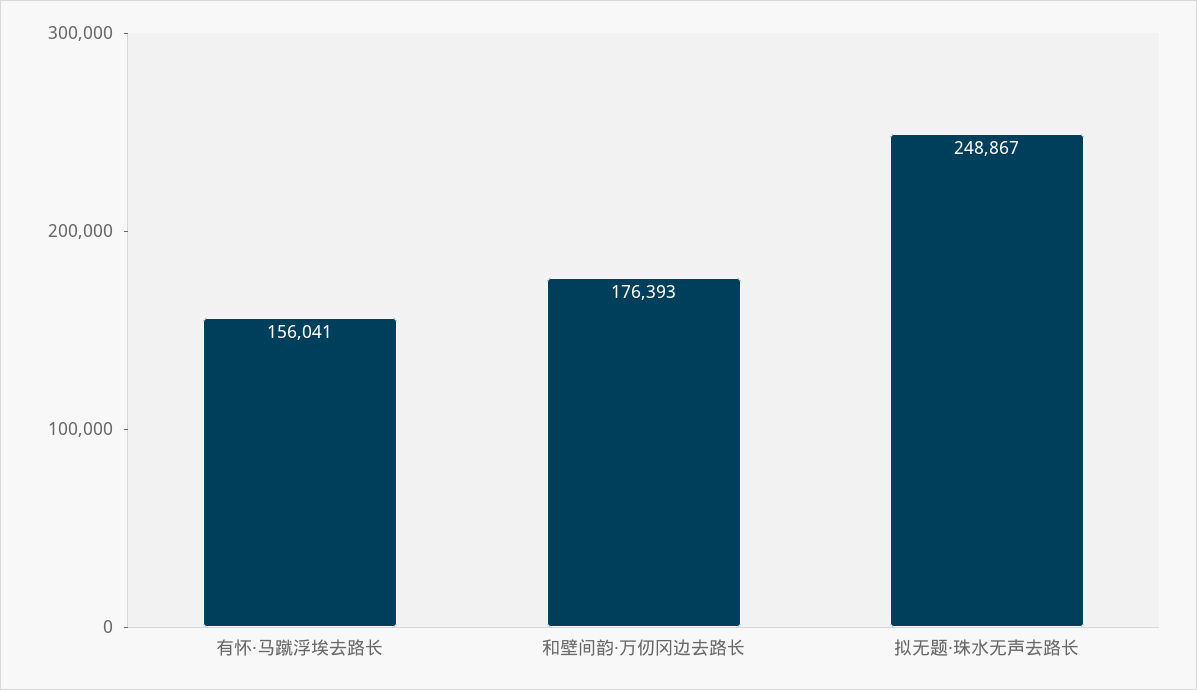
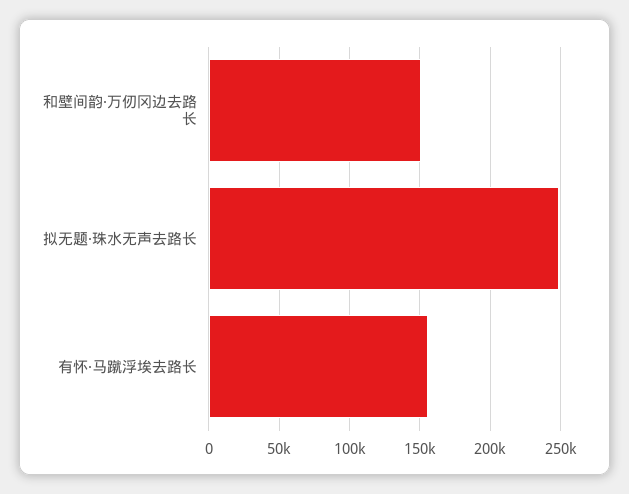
  {
    "有怀·马蹴浮埃去路长": 156041,
-   "和壁间韵·万仞冈边去路长": 176393,
+   "和壁间韵·万仞冈边去路长": 150000,
    "拟无题·珠水无声去路长": 248867
  }

